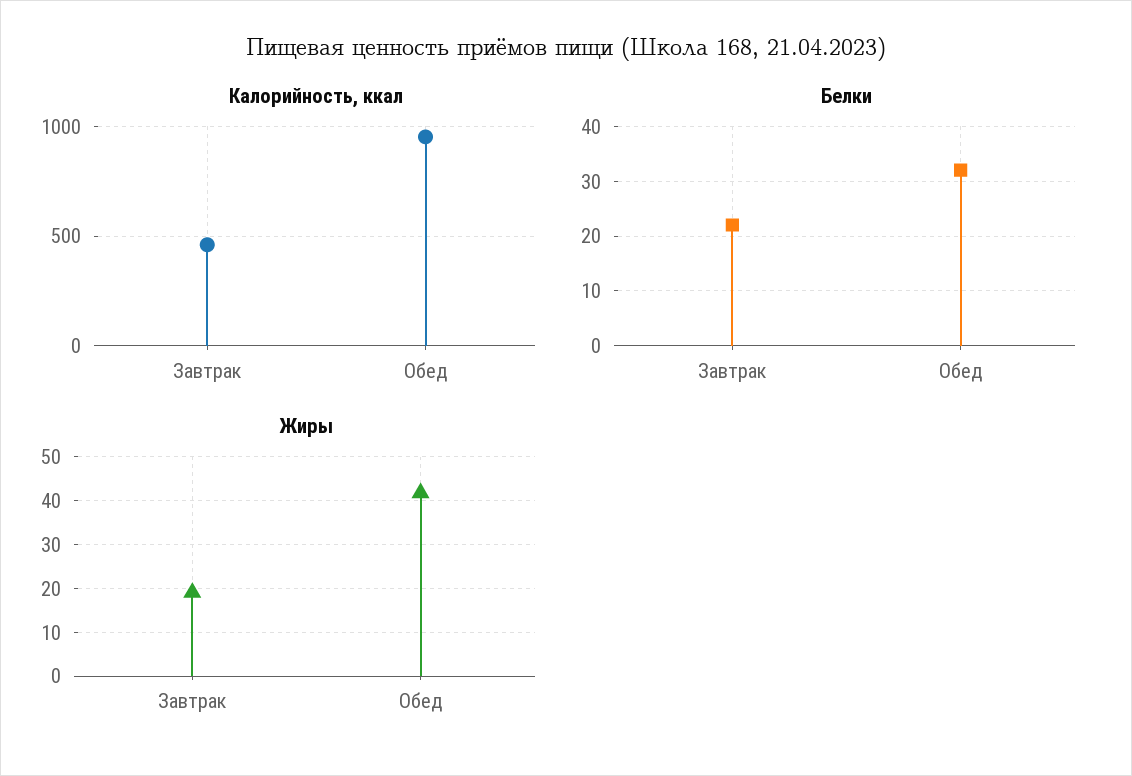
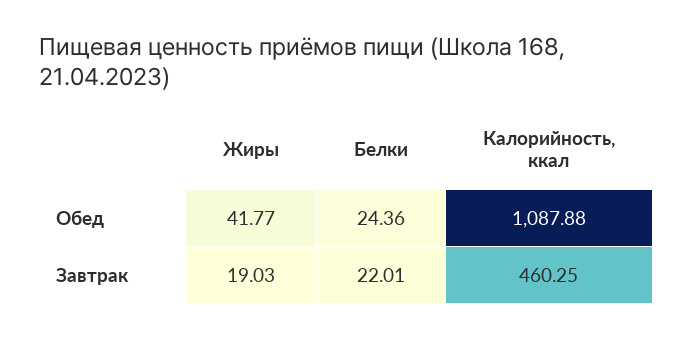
  {
    "Калорийность, ккал": {
      "Завтрак": 460.25,
-     "Обед": 950
+     "Обед": 1087.88
    },
    "Белки": {
      "Завтрак": 22.01,
-     "Обед": 32
+     "Обед": 24.36
    },
    "Жиры": {
      "Завтрак": 19.03,
      "Обед": 41.77
    }
  }

